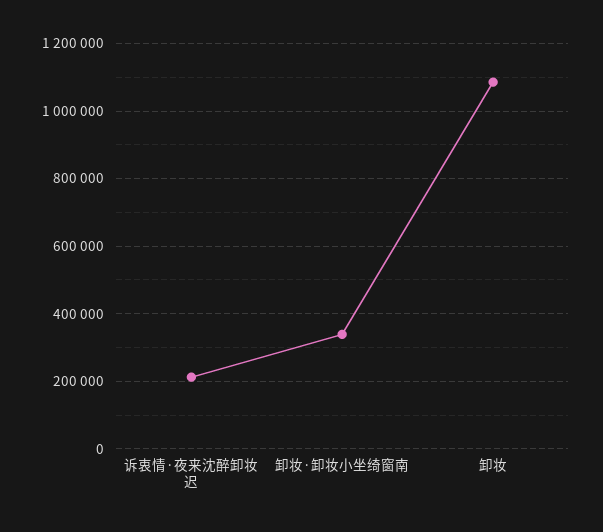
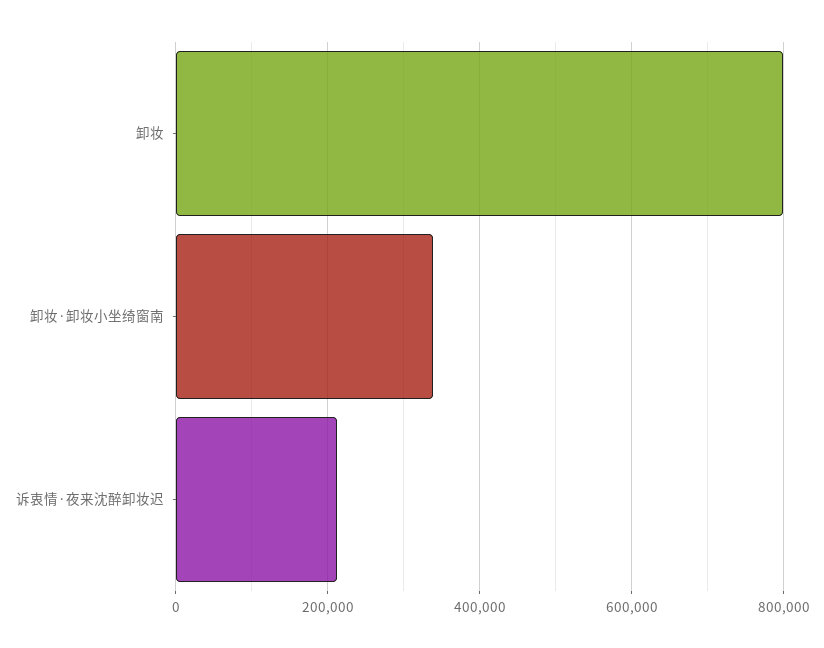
  {
    "诉衷情·夜来沈醉卸妆迟": 220000,
    "卸妆·卸妆小坐绮窗南": 340000,
-   "卸妆": 1080000
+   "卸妆": 800000
  }

